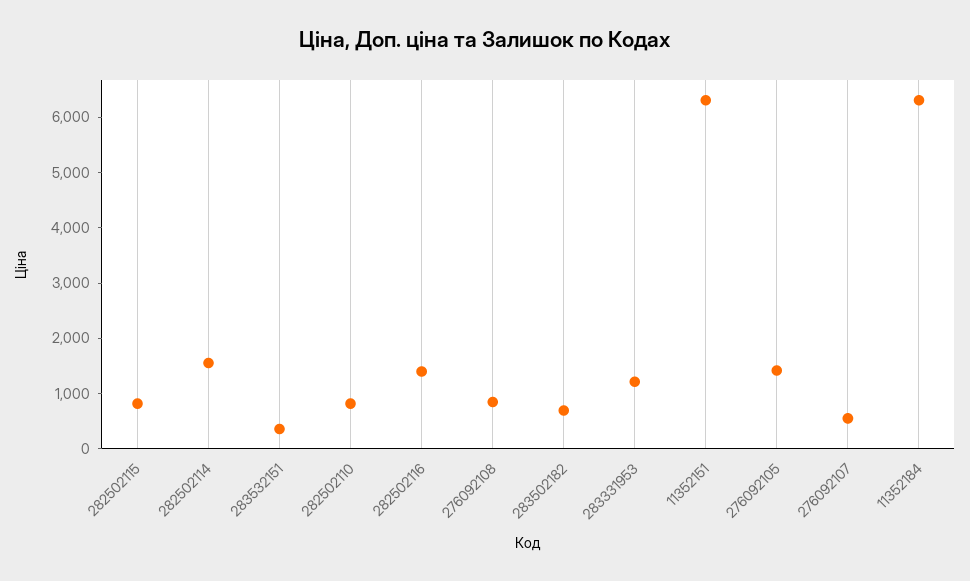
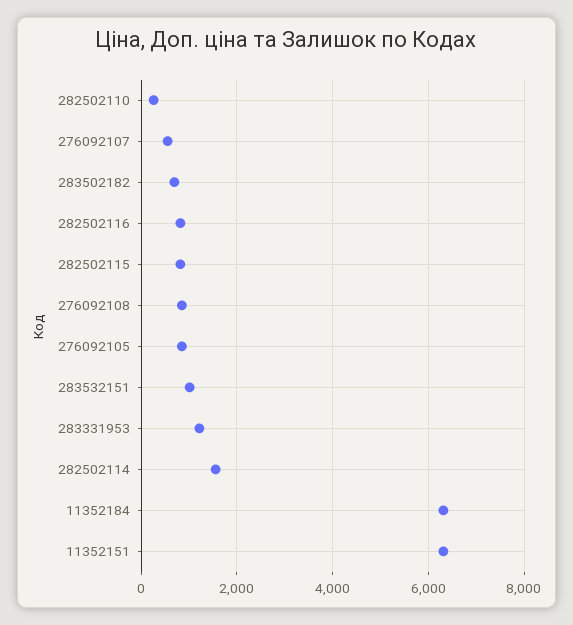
  {
    "282502115": 800,
    "282502114": 1600,
-   "283532151": 400,
+   "283532151": 1000,
-   "282502110": 800,
+   "282502110": 200,
-   "282502116": 1400,
+   "282502116": 800,
    "276092108": 800,
    "283502182": 600,
    "283331953": 1200,
    "11352151": 6400,
-   "276092105": 1400,
+   "276092105": 800,
    "276092107": 600,
    "11352184": 6400
  }

